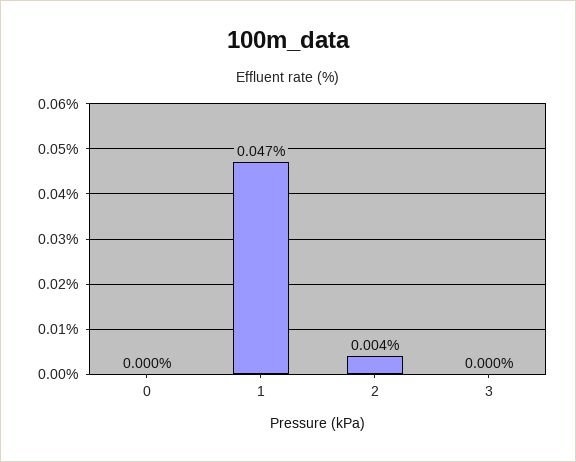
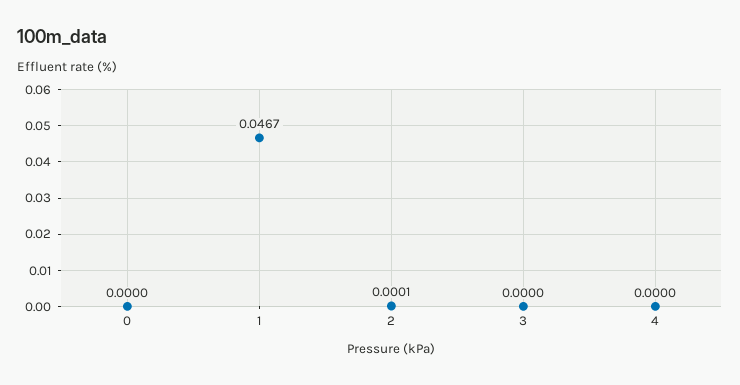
  {
    "0": 0,
    "1": 0.0467,
-   "2": 0.004,
+   "2": 0.0001,
-   "3": 0
+   "3": 0,
+   "4": 0
  }

